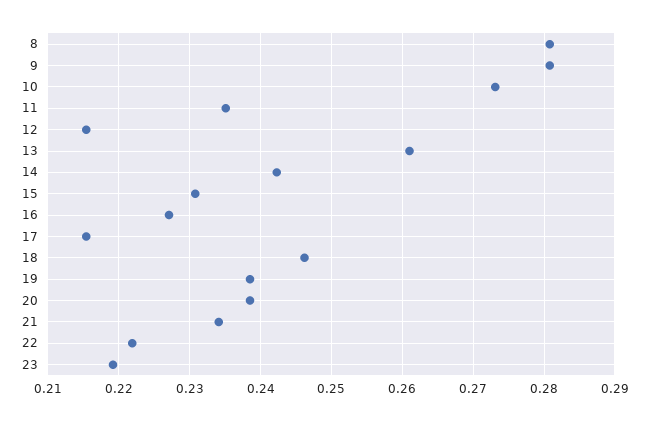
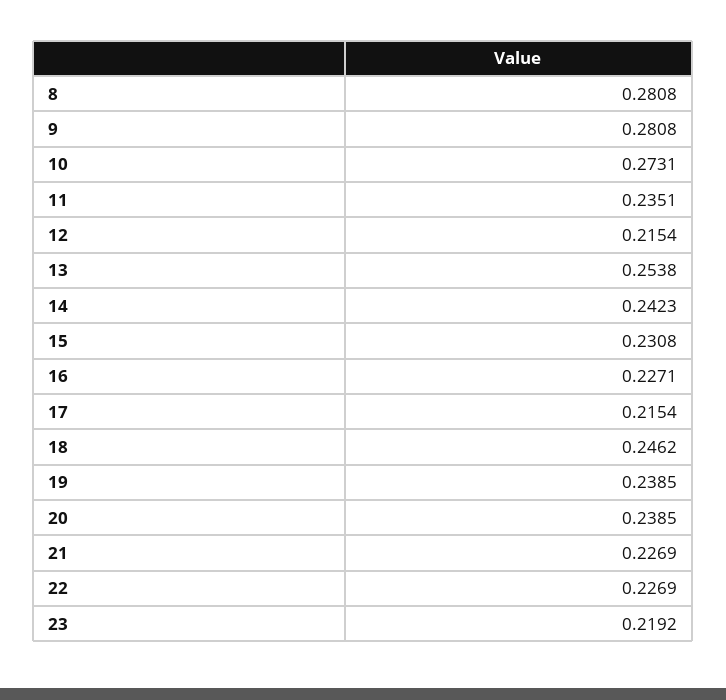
  {
    "8": 0.2808,
    "9": 0.2808,
    "10": 0.2731,
    "11": 0.2351,
    "12": 0.2154,
-   "13": 0.261,
+   "13": 0.2538,
    "14": 0.2423,
    "15": 0.2308,
    "16": 0.2271,
    "17": 0.2154,
    "18": 0.2462,
    "19": 0.2385,
    "20": 0.2385,
-   "21": 0.234,
+   "21": 0.2269,
-   "22": 0.222,
+   "22": 0.2269,
    "23": 0.2192
  }

